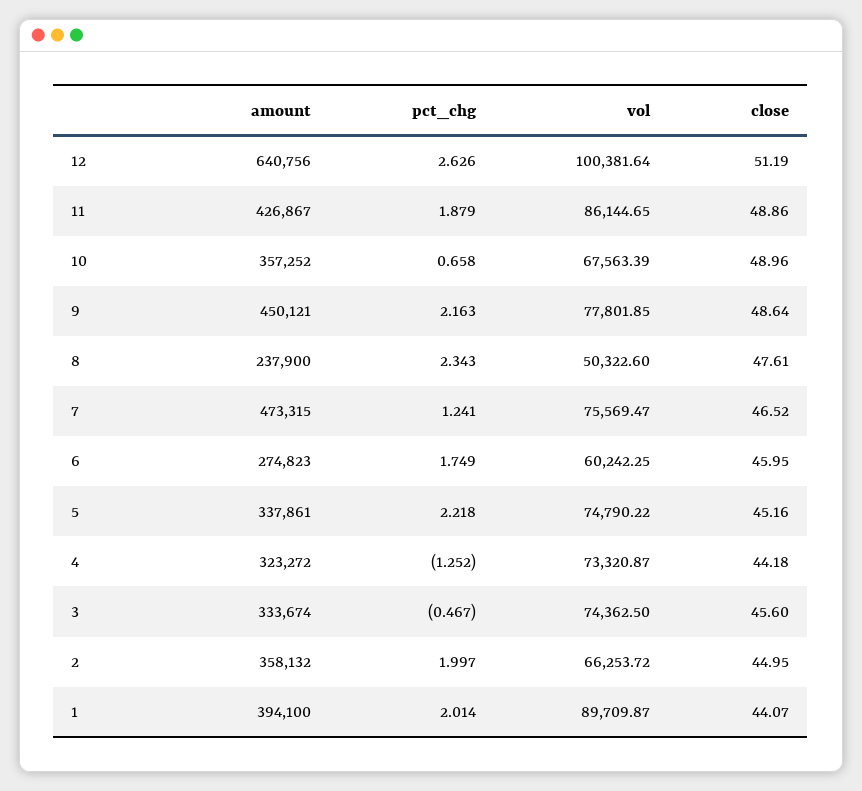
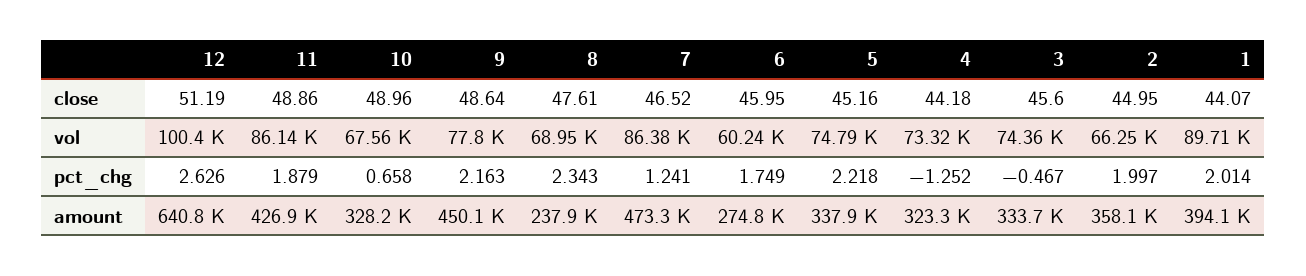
  {
    "amount": {
      "12": 640756,
      "11": 426867,
-     "10": 357252,
+     "10": 328200,
      "9": 450121,
      "8": 237900,
      "7": 473315,
      "6": 274823,
      "5": 337861,
      "4": 323272,
      "3": 333674,
      "2": 358132,
      "1": 394100
    },
    "pct_chg": {
      "12": 2.626,
      "11": 1.879,
      "10": 0.658,
      "9": 2.163,
      "8": 2.343,
      "7": 1.241,
      "6": 1.749,
      "5": 2.218,
      "4": -1.252,
      "3": -0.467,
      "2": 1.997,
      "1": 2.014
    },
    "vol": {
      "12": 100381.64,
      "11": 86144.65,
      "10": 67563.39,
      "9": 77801.85,
-     "8": 50322.6,
+     "8": 68950,
-     "7": 75569.47,
+     "7": 86380,
      "6": 60242.25,
      "5": 74790.22,
      "4": 73320.87,
      "3": 74362.5,
      "2": 66253.72,
      "1": 89709.87
    },
    "close": {
      "12": 51.19,
      "11": 48.86,
      "10": 48.96,
      "9": 48.64,
      "8": 47.61,
      "7": 46.52,
      "6": 45.95,
      "5": 45.16,
      "4": 44.18,
      "3": 45.6,
      "2": 44.95,
      "1": 44.07
    }
  }

